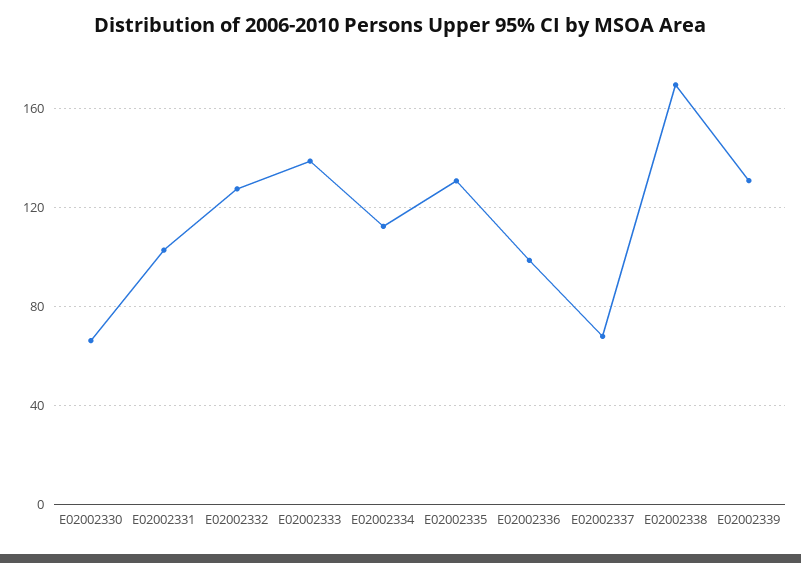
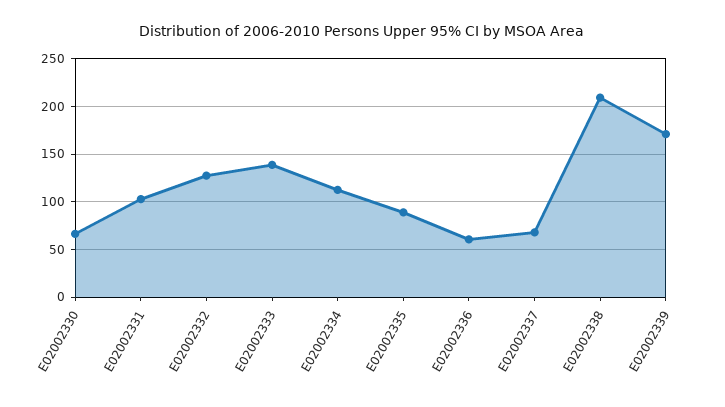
  {
    "E02002330": 65,
    "E02002331": 105,
    "E02002332": 130,
    "E02002333": 140,
    "E02002334": 110,
-   "E02002335": 130,
+   "E02002335": 90,
-   "E02002336": 100,
+   "E02002336": 60,
    "E02002337": 70,
-   "E02002338": 170,
+   "E02002338": 210,
-   "E02002339": 130
+   "E02002339": 170
  }

